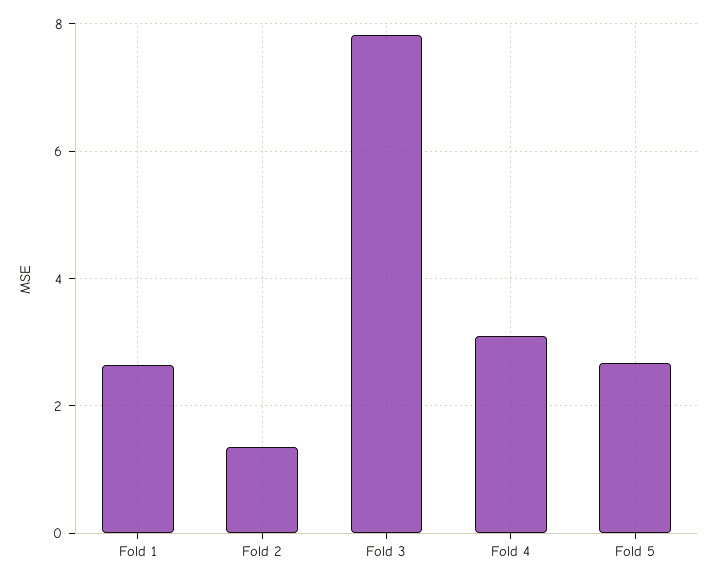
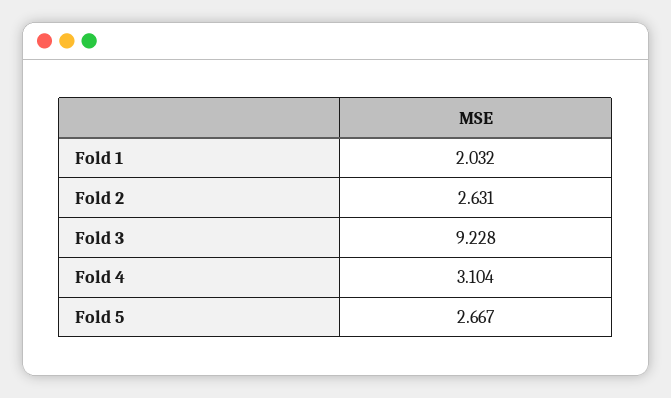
  {
-   "Fold 1": 2.6,
+   "Fold 1": 2.032,
-   "Fold 2": 1.4,
+   "Fold 2": 2.631,
-   "Fold 3": 7.8,
+   "Fold 3": 9.228,
    "Fold 4": 3.104,
    "Fold 5": 2.667
  }

